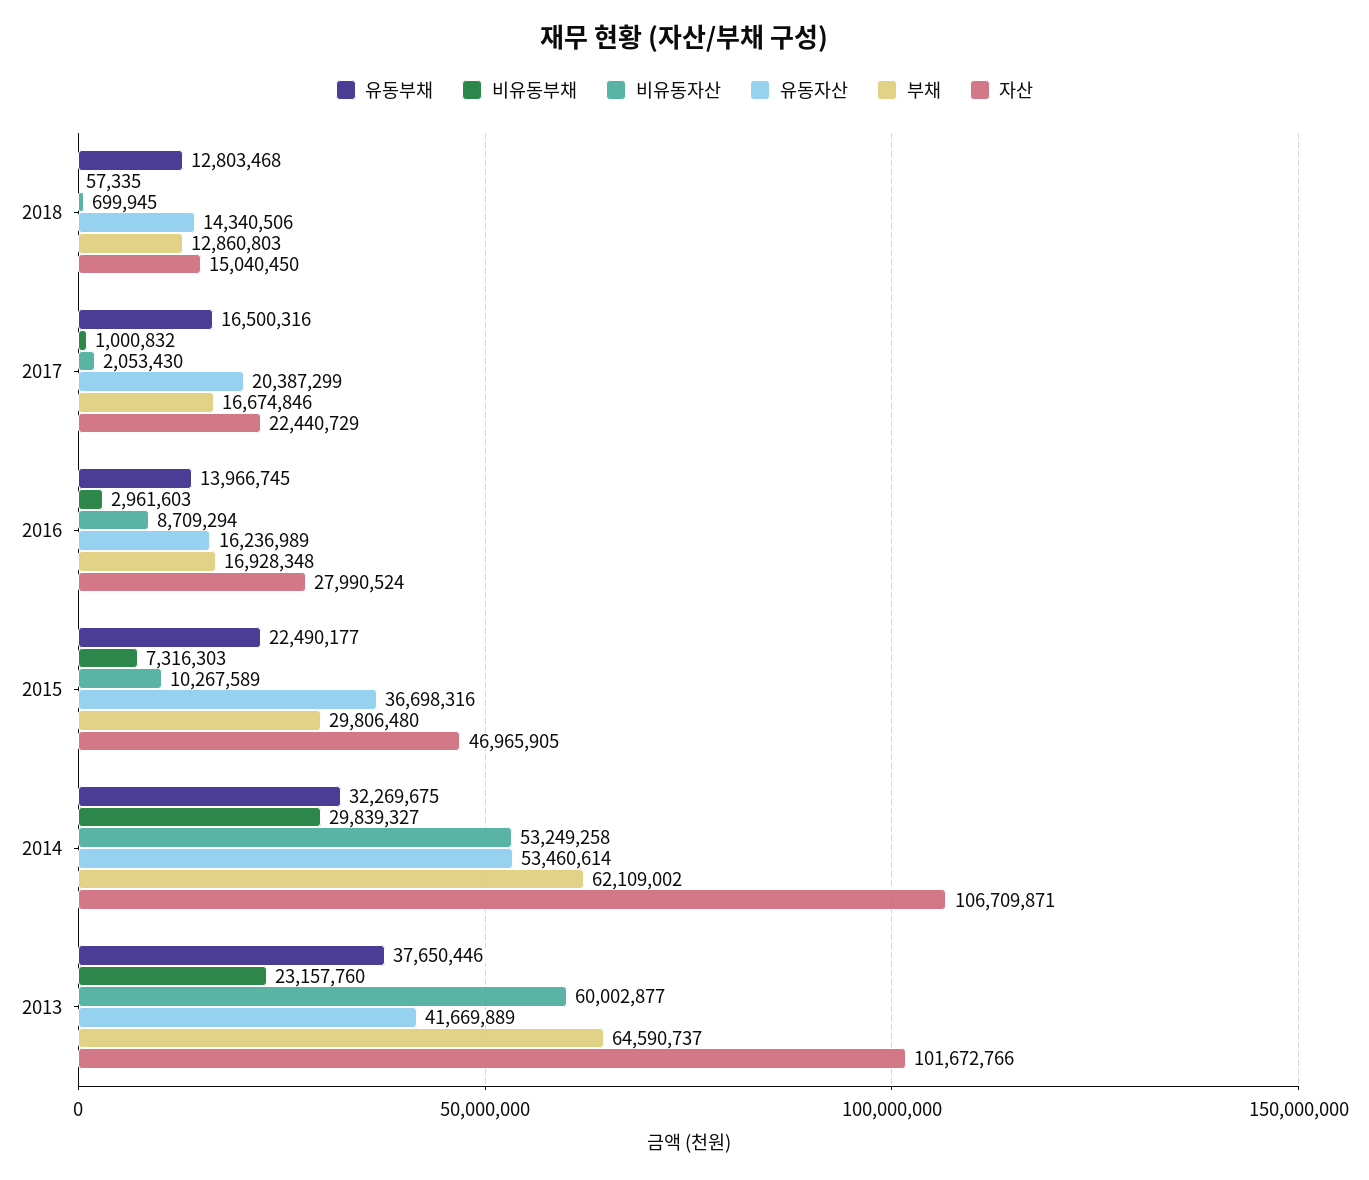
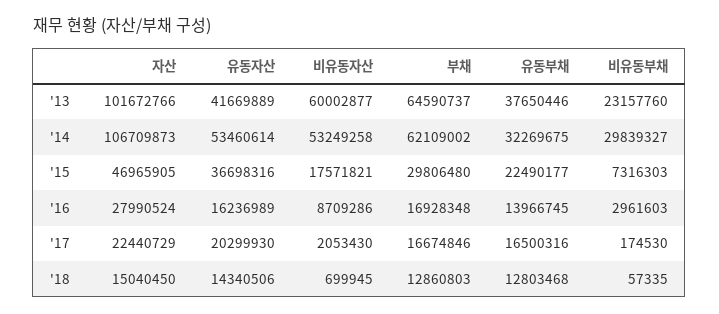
  {
    "유동부채": {
      "2018": 12803468,
      "2017": 16500316,
      "2016": 13966745,
      "2015": 22490177,
      "2014": 32269675,
      "2013": 37650446
    },
    "비유동부채": {
      "2018": 57335,
-     "2017": 1000832,
+     "2017": 174530,
      "2016": 2961603,
      "2015": 7316303,
      "2014": 29839327,
      "2013": 23157760
    },
    "비유동자산": {
      "2018": 699945,
      "2017": 2053430,
-     "2016": 8709294,
+     "2016": 8709286,
-     "2015": 10267589,
+     "2015": 17571821,
      "2014": 53249258,
      "2013": 60002877
    },
    "유동자산": {
      "2018": 14340506,
-     "2017": 20387299,
+     "2017": 20299930,
      "2016": 16236989,
      "2015": 36698316,
      "2014": 53460614,
      "2013": 41669889
    },
    "부채": {
      "2018": 12860803,
      "2017": 16674846,
      "2016": 16928348,
      "2015": 29806480,
      "2014": 62109002,
      "2013": 64590737
    },
    "자산": {
      "2018": 15040450,
      "2017": 22440729,
      "2016": 27990524,
      "2015": 46965905,
-     "2014": 106709871,
+     "2014": 106709873,
      "2013": 101672766
    }
  }

